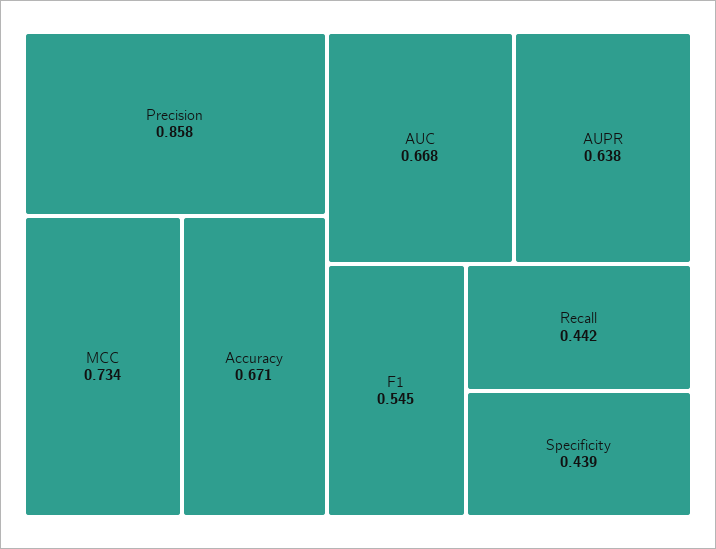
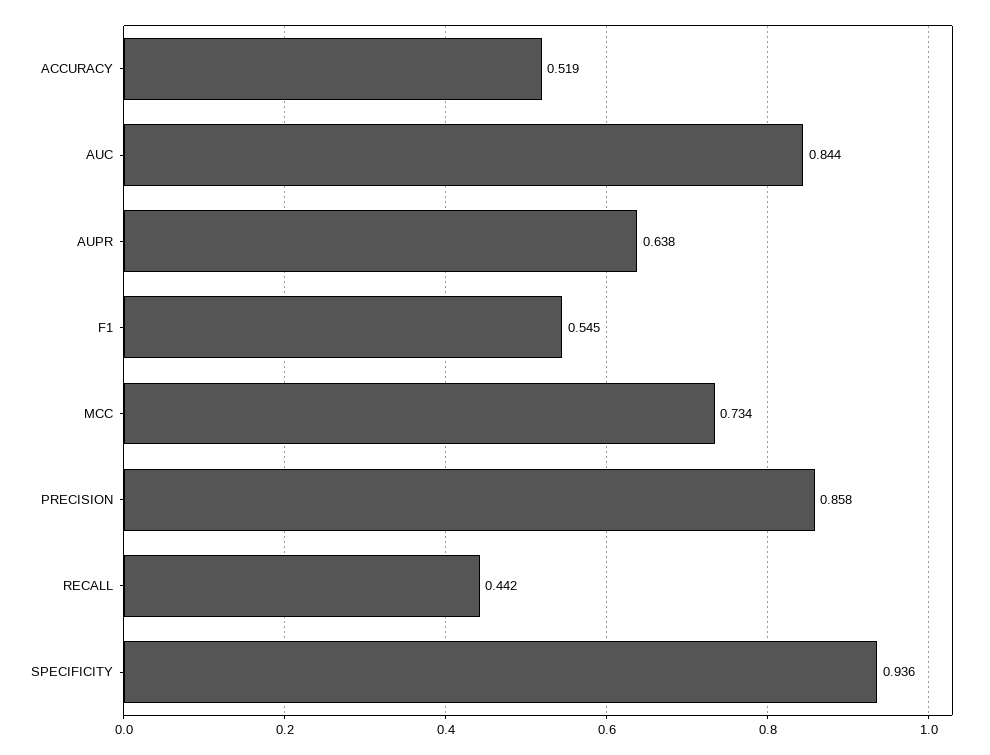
  {
    "Precision": 0.858,
    "MCC": 0.734,
-   "Accuracy": 0.671,
+   "Accuracy": 0.519,
-   "AUC": 0.668,
+   "AUC": 0.844,
    "AUPR": 0.638,
    "F1": 0.545,
    "Recall": 0.442,
-   "Specificity": 0.439
+   "Specificity": 0.936
  }

